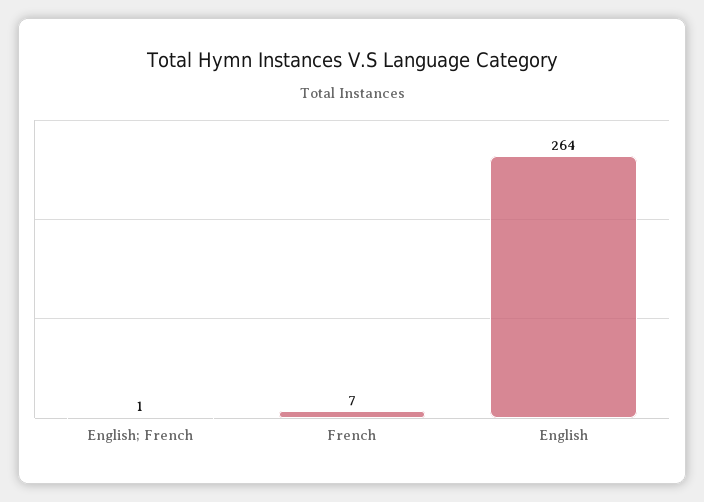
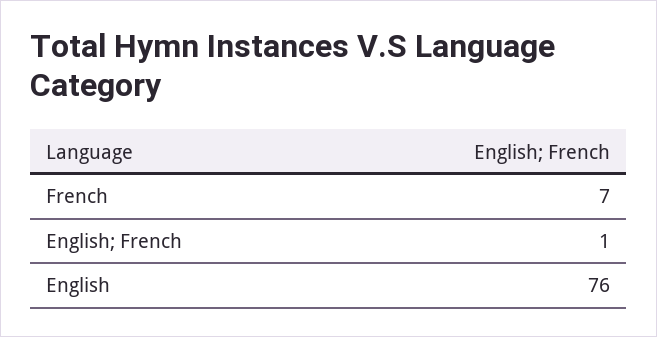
  {
    "English; French": 1,
    "French": 7,
-   "English": 264
+   "English": 76
  }

